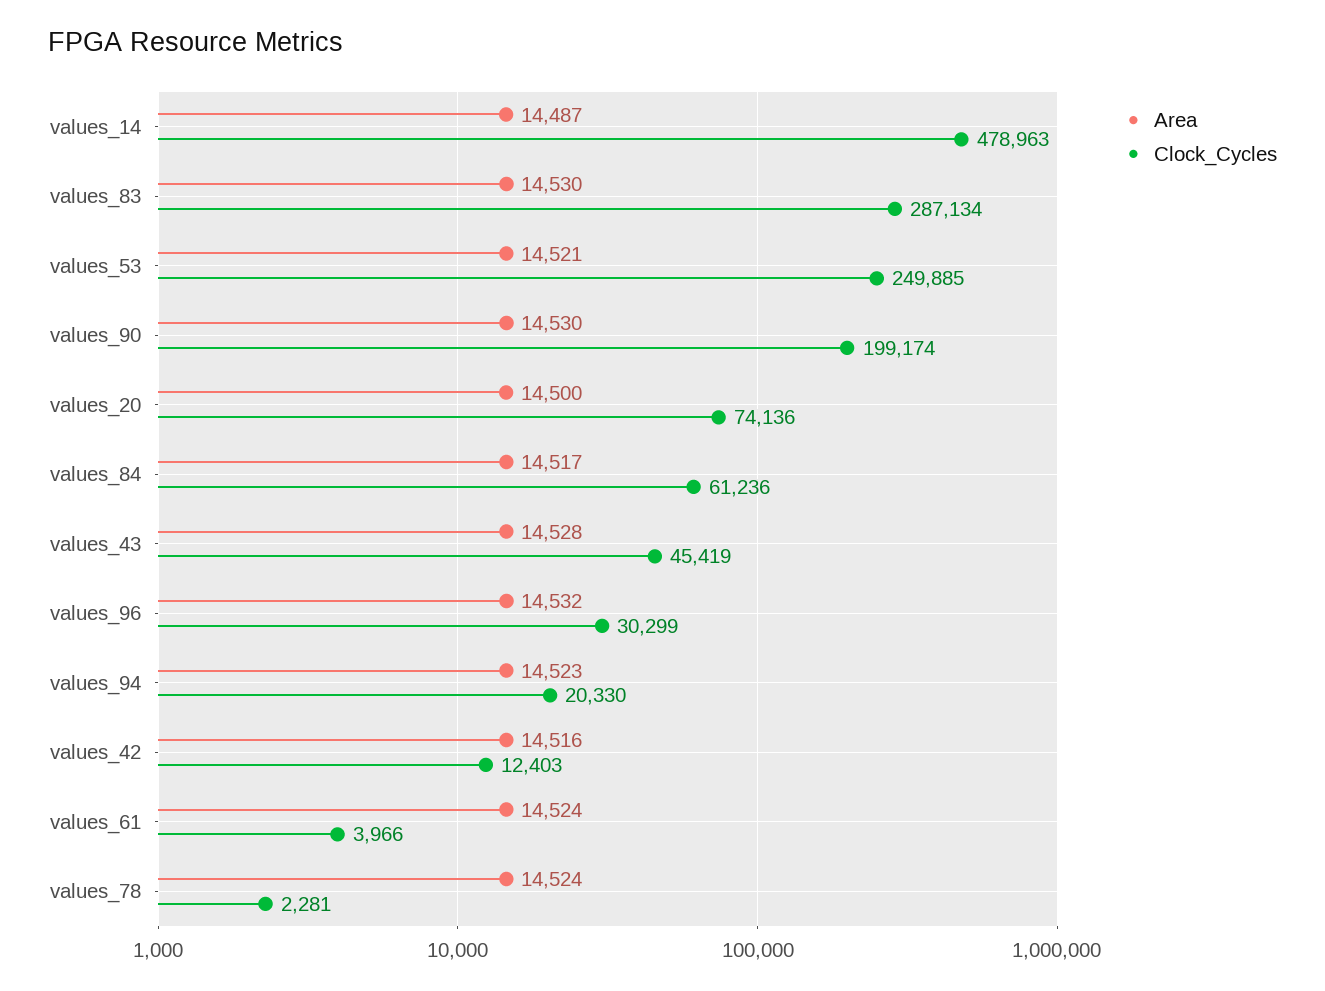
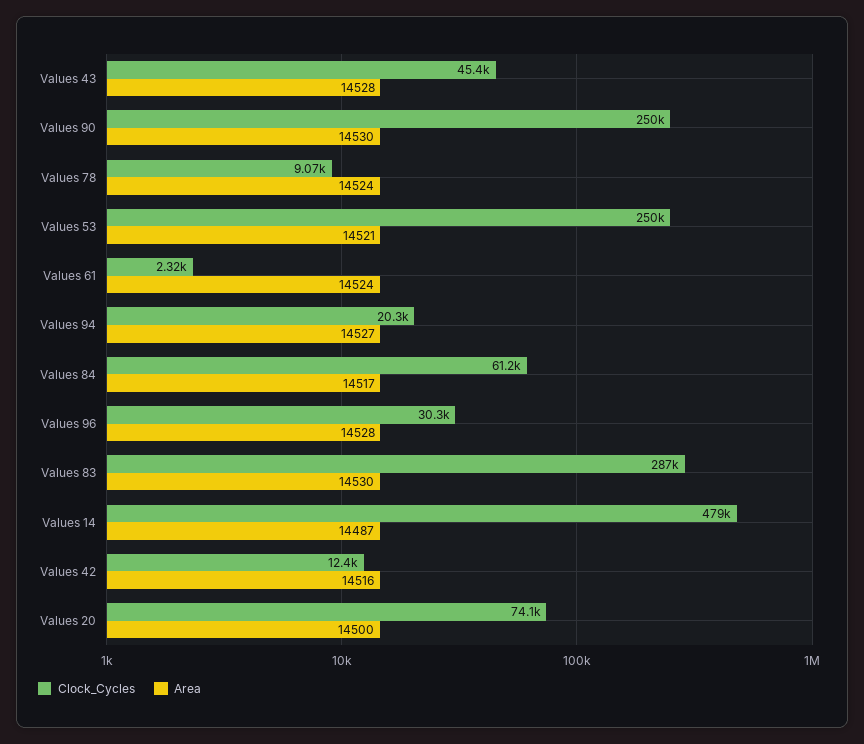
  {
    "Area": {
      "values_14": 14487,
      "values_83": 14530,
      "values_53": 14521,
      "values_90": 14530,
      "values_20": 14500,
      "values_84": 14517,
      "values_43": 14528,
-     "values_96": 14532,
+     "values_96": 14528,
-     "values_94": 14523,
+     "values_94": 14527,
      "values_42": 14516,
      "values_61": 14524,
      "values_78": 14524
    },
    "Clock_Cycles": {
      "values_14": 478963,
      "values_83": 287134,
      "values_53": 249885,
-     "values_90": 199174,
+     "values_90": 250000,
      "values_20": 74136,
      "values_84": 61236,
      "values_43": 45419,
      "values_96": 30299,
      "values_94": 20330,
      "values_42": 12403,
-     "values_61": 3966,
+     "values_61": 2320,
-     "values_78": 2281
+     "values_78": 9070
    }
  }

